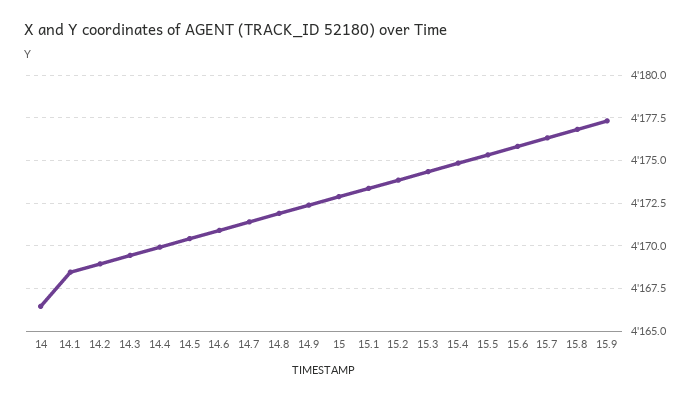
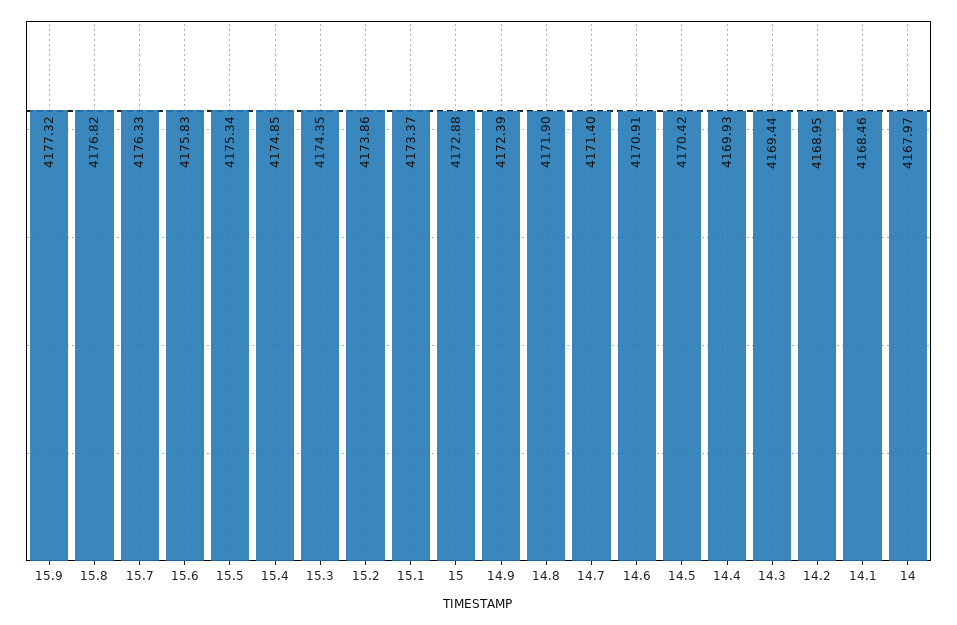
  {
-   "14": 4166.5,
+   "14": 4167.97,
    "14.1": 4168.46,
    "14.2": 4168.95,
    "14.3": 4169.44,
    "14.4": 4169.93,
    "14.5": 4170.42,
    "14.6": 4170.91,
    "14.7": 4171.4,
    "14.8": 4171.9,
    "14.9": 4172.39,
    "15": 4172.88,
    "15.1": 4173.37,
    "15.2": 4173.86,
    "15.3": 4174.35,
    "15.4": 4174.85,
    "15.5": 4175.34,
    "15.6": 4175.83,
    "15.7": 4176.33,
    "15.8": 4176.82,
    "15.9": 4177.32
  }

